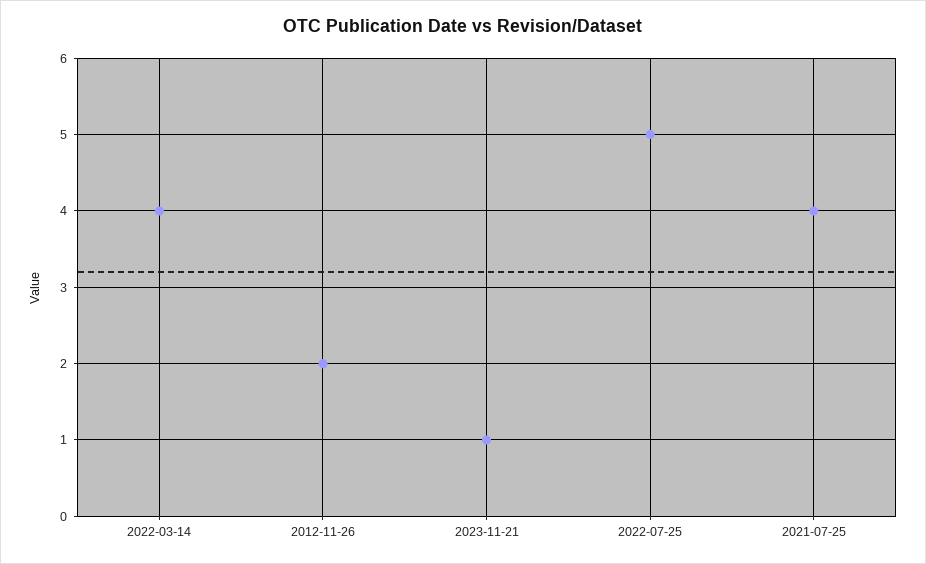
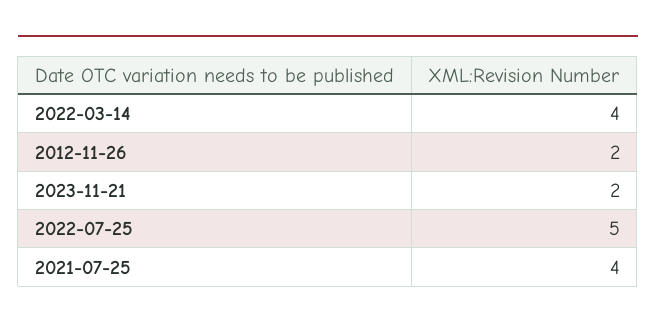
  {
    "2022-03-14": 4,
    "2012-11-26": 2,
-   "2023-11-21": 1,
+   "2023-11-21": 2,
    "2022-07-25": 5,
    "2021-07-25": 4
  }

